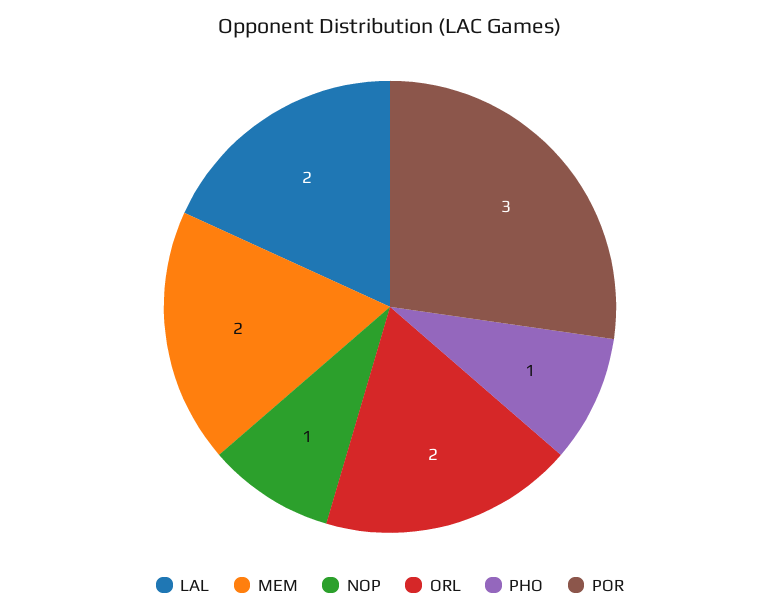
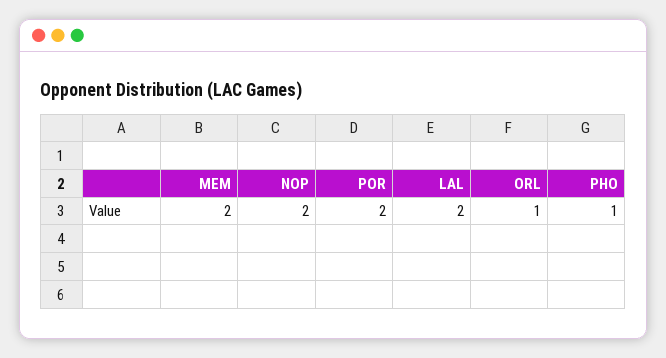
  {
    "LAL": 2,
    "MEM": 2,
-   "NOP": 1,
+   "NOP": 2,
-   "ORL": 2,
+   "ORL": 1,
    "PHO": 1,
-   "POR": 3
+   "POR": 2
  }

